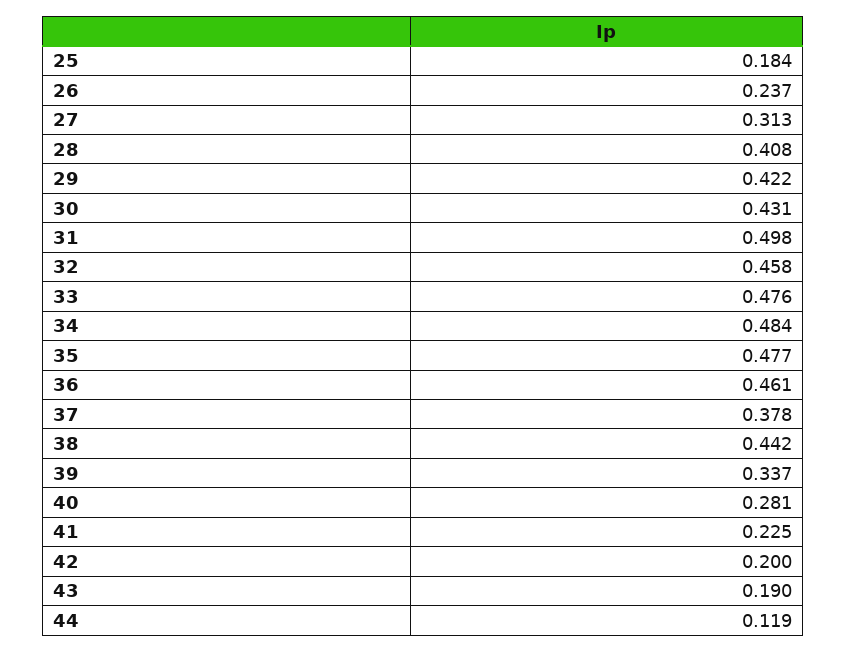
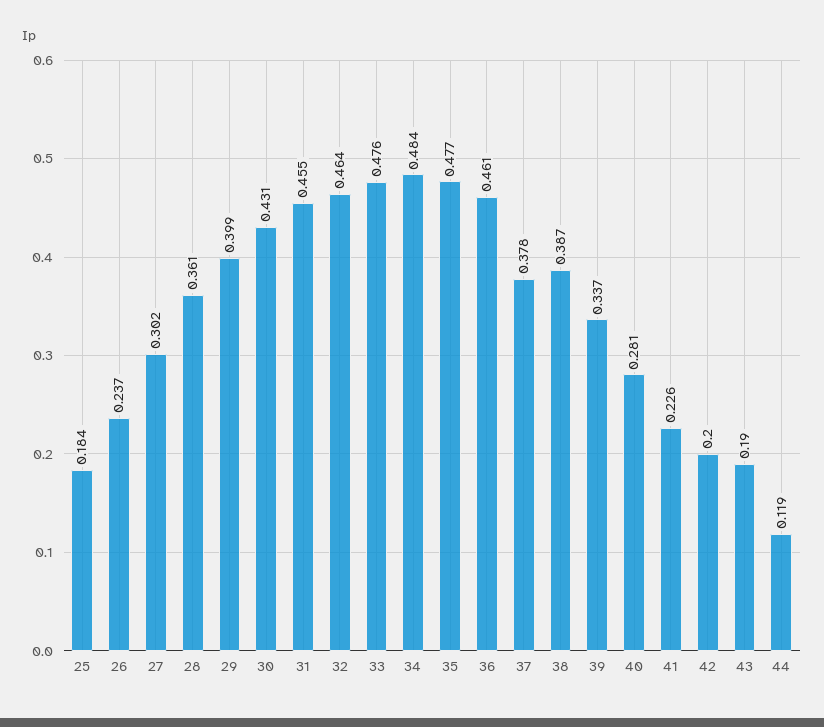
  {
    "25": 0.184,
    "26": 0.237,
-   "27": 0.313,
+   "27": 0.302,
-   "28": 0.408,
+   "28": 0.361,
-   "29": 0.422,
+   "29": 0.399,
    "30": 0.431,
-   "31": 0.498,
+   "31": 0.455,
-   "32": 0.458,
+   "32": 0.464,
    "33": 0.476,
    "34": 0.484,
    "35": 0.477,
    "36": 0.461,
    "37": 0.378,
-   "38": 0.442,
+   "38": 0.387,
    "39": 0.337,
    "40": 0.281,
-   "41": 0.225,
+   "41": 0.226,
    "42": 0.2,
    "43": 0.19,
    "44": 0.119
  }

